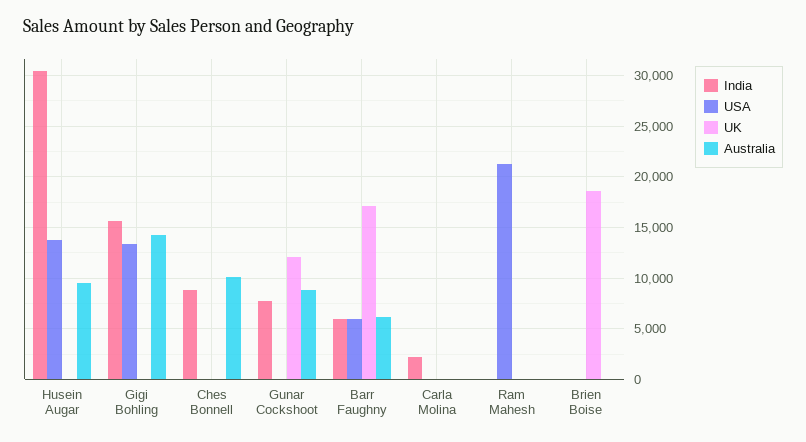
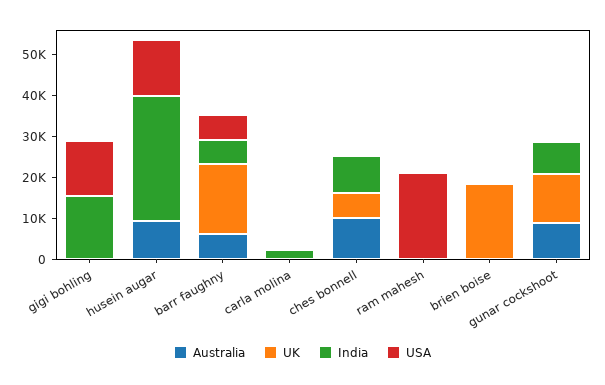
  {
    "India": {
      "Husein Augar": 30000,
      "Gigi Bohling": 16000,
      "Ches Bonnell": 9000,
      "Gunar Cockshoot": 8000,
      "Barr Faughny": 6000,
      "Carla Molina": 2000,
      "Ram Mahesh": 0,
      "Brien Boise": 0
    },
    "USA": {
      "Husein Augar": 14000,
      "Gigi Bohling": 13000,
      "Ches Bonnell": 0,
      "Gunar Cockshoot": 0,
      "Barr Faughny": 6000,
      "Carla Molina": 0,
      "Ram Mahesh": 21000,
      "Brien Boise": 0
    },
    "UK": {
      "Husein Augar": 0,
      "Gigi Bohling": 0,
-     "Ches Bonnell": 0,
+     "Ches Bonnell": 6000,
      "Gunar Cockshoot": 12000,
      "Barr Faughny": 17000,
      "Carla Molina": 0,
      "Ram Mahesh": 0,
      "Brien Boise": 19000
    },
    "Australia": {
      "Husein Augar": 10000,
-     "Gigi Bohling": 14000,
+     "Gigi Bohling": 0,
      "Ches Bonnell": 10000,
      "Gunar Cockshoot": 9000,
      "Barr Faughny": 6000,
      "Carla Molina": 0,
      "Ram Mahesh": 0,
      "Brien Boise": 0
    }
  }

